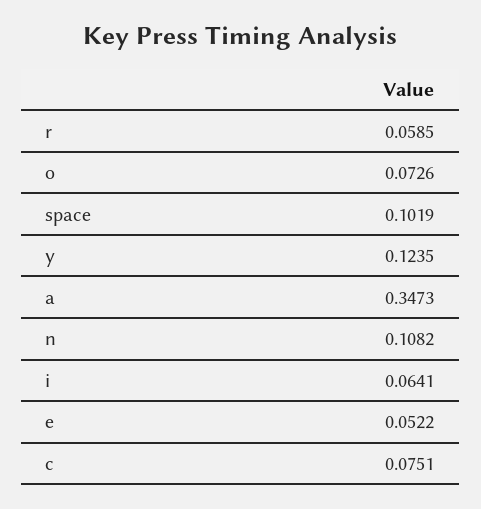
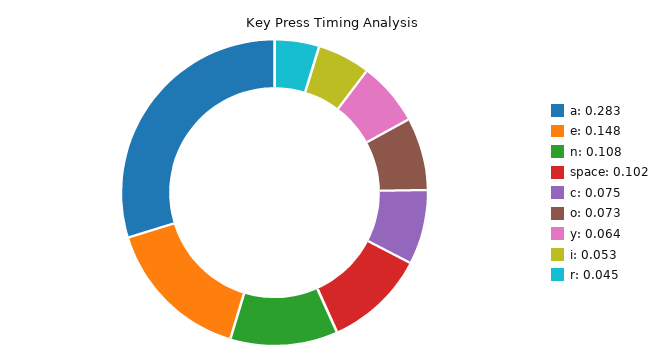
  {
-   "r": 0.0585,
+   "r": 0.045,
    "o": 0.0726,
    "space": 0.1019,
-   "y": 0.1235,
+   "y": 0.064,
-   "a": 0.3473,
+   "a": 0.283,
    "n": 0.1082,
-   "i": 0.0641,
+   "i": 0.053,
-   "e": 0.0522,
+   "e": 0.148,
    "c": 0.0751
  }

